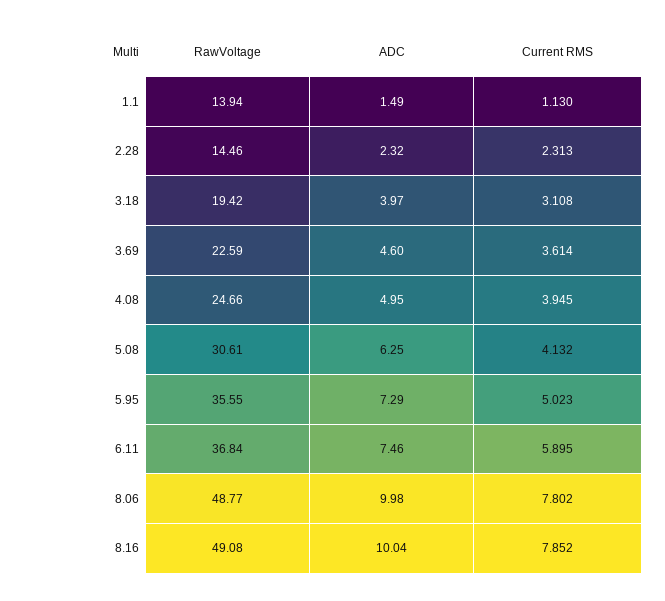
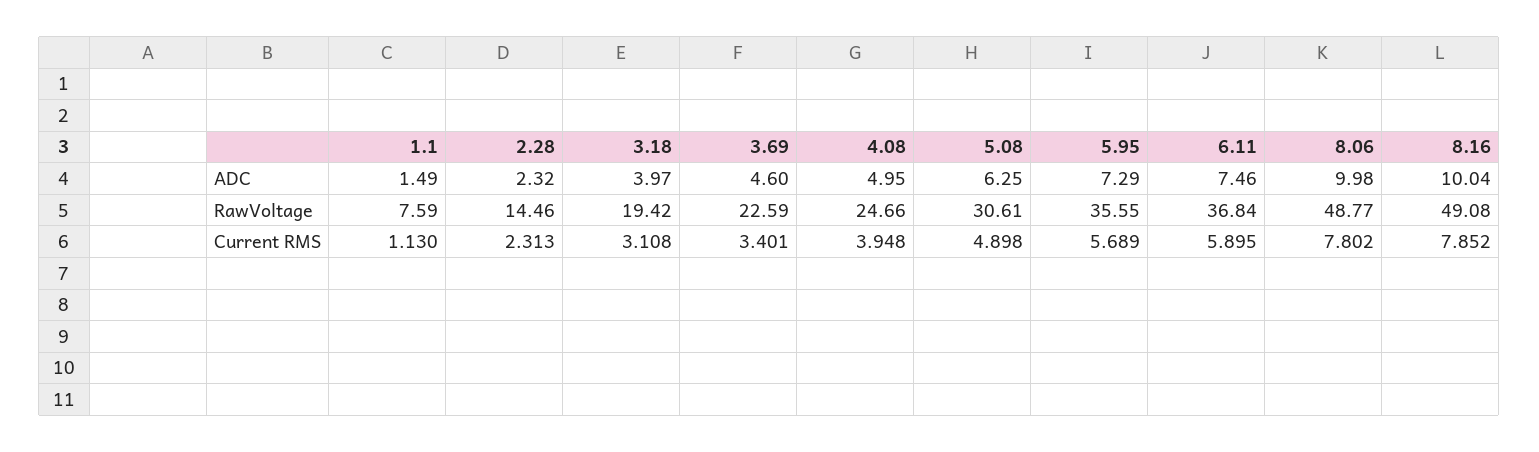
  {
    "RawVoltage": {
-     "1.1": 13.94,
+     "1.1": 7.59,
      "2.28": 14.46,
      "3.18": 19.42,
      "3.69": 22.59,
      "4.08": 24.66,
      "5.08": 30.61,
      "5.95": 35.55,
      "6.11": 36.84,
      "8.06": 48.77,
      "8.16": 49.08
    },
    "ADC": {
      "1.1": 1.49,
      "2.28": 2.32,
      "3.18": 3.97,
      "3.69": 4.6,
      "4.08": 4.95,
      "5.08": 6.25,
      "5.95": 7.29,
      "6.11": 7.46,
      "8.06": 9.98,
      "8.16": 10.04
    },
    "Current RMS": {
      "1.1": 1.13,
      "2.28": 2.313,
      "3.18": 3.108,
-     "3.69": 3.614,
+     "3.69": 3.401,
-     "4.08": 3.945,
+     "4.08": 3.948,
-     "5.08": 4.132,
+     "5.08": 4.898,
-     "5.95": 5.023,
+     "5.95": 5.689,
      "6.11": 5.895,
      "8.06": 7.802,
      "8.16": 7.852
    }
  }

